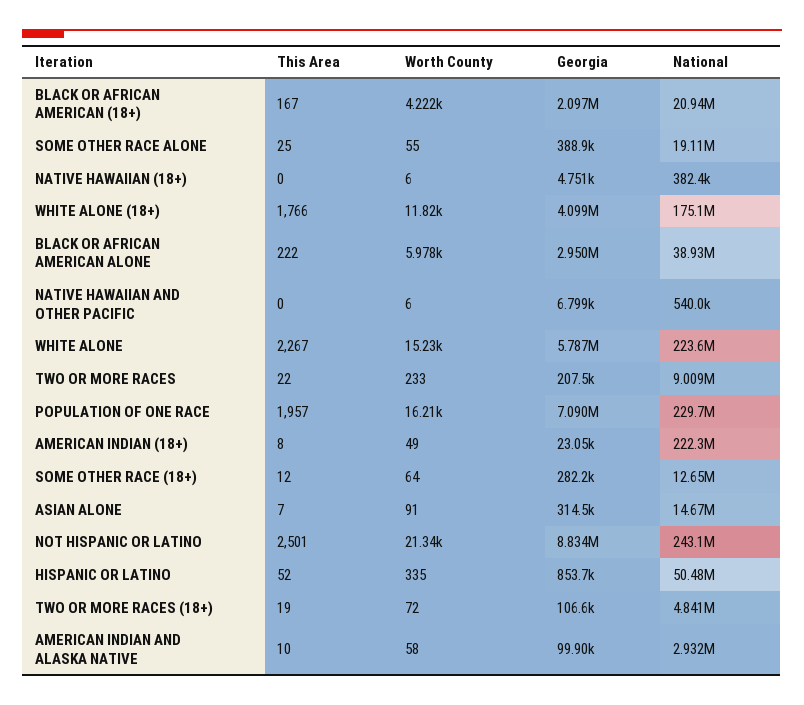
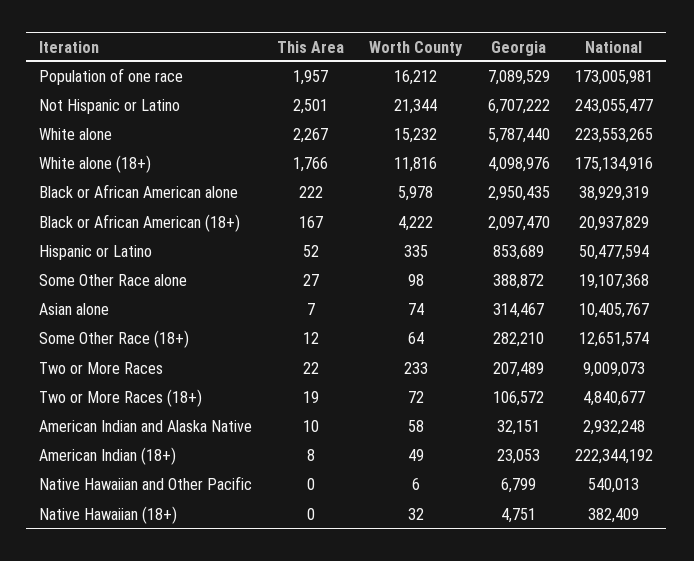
  {
    "This Area": {
      "BLACK OR AFRICAN AMERICAN (18+)": 167,
-     "SOME OTHER RACE ALONE": 25,
+     "SOME OTHER RACE ALONE": 27,
      "NATIVE HAWAIIAN (18+)": 0,
      "WHITE ALONE (18+)": 1766,
      "BLACK OR AFRICAN AMERICAN ALONE": 222,
      "NATIVE HAWAIIAN AND OTHER PACIFIC": 0,
      "WHITE ALONE": 2267,
      "TWO OR MORE RACES": 22,
      "POPULATION OF ONE RACE": 1957,
      "AMERICAN INDIAN (18+)": 8,
      "SOME OTHER RACE (18+)": 12,
      "ASIAN ALONE": 7,
      "NOT HISPANIC OR LATINO": 2501,
      "HISPANIC OR LATINO": 52,
      "TWO OR MORE RACES (18+)": 19,
      "AMERICAN INDIAN AND ALASKA NATIVE": 10
    },
    "Worth County": {
      "BLACK OR AFRICAN AMERICAN (18+)": 4222,
-     "SOME OTHER RACE ALONE": 55,
+     "SOME OTHER RACE ALONE": 98,
-     "NATIVE HAWAIIAN (18+)": 6,
+     "NATIVE HAWAIIAN (18+)": 32,
      "WHITE ALONE (18+)": 11816,
      "BLACK OR AFRICAN AMERICAN ALONE": 5978,
      "NATIVE HAWAIIAN AND OTHER PACIFIC": 6,
      "WHITE ALONE": 15232,
      "TWO OR MORE RACES": 233,
      "POPULATION OF ONE RACE": 16212,
      "AMERICAN INDIAN (18+)": 49,
      "SOME OTHER RACE (18+)": 64,
-     "ASIAN ALONE": 91,
+     "ASIAN ALONE": 74,
      "NOT HISPANIC OR LATINO": 21344,
      "HISPANIC OR LATINO": 335,
      "TWO OR MORE RACES (18+)": 72,
      "AMERICAN INDIAN AND ALASKA NATIVE": 58
    },
    "Georgia": {
      "BLACK OR AFRICAN AMERICAN (18+)": 2097470,
      "SOME OTHER RACE ALONE": 388872,
      "NATIVE HAWAIIAN (18+)": 4751,
      "WHITE ALONE (18+)": 4098976,
      "BLACK OR AFRICAN AMERICAN ALONE": 2950435,
      "NATIVE HAWAIIAN AND OTHER PACIFIC": 6799,
      "WHITE ALONE": 5787440,
      "TWO OR MORE RACES": 207489,
      "POPULATION OF ONE RACE": 7089529,
      "AMERICAN INDIAN (18+)": 23053,
      "SOME OTHER RACE (18+)": 282210,
      "ASIAN ALONE": 314467,
-     "NOT HISPANIC OR LATINO": 8834000,
+     "NOT HISPANIC OR LATINO": 6707222,
      "HISPANIC OR LATINO": 853689,
      "TWO OR MORE RACES (18+)": 106572,
-     "AMERICAN INDIAN AND ALASKA NATIVE": 99900
+     "AMERICAN INDIAN AND ALASKA NATIVE": 32151
    },
    "National": {
      "BLACK OR AFRICAN AMERICAN (18+)": 20937829,
      "SOME OTHER RACE ALONE": 19107368,
      "NATIVE HAWAIIAN (18+)": 382409,
      "WHITE ALONE (18+)": 175134916,
      "BLACK OR AFRICAN AMERICAN ALONE": 38929319,
      "NATIVE HAWAIIAN AND OTHER PACIFIC": 540013,
      "WHITE ALONE": 223553265,
      "TWO OR MORE RACES": 9009073,
-     "POPULATION OF ONE RACE": 229700000,
+     "POPULATION OF ONE RACE": 173005981,
      "AMERICAN INDIAN (18+)": 222344192,
      "SOME OTHER RACE (18+)": 12651574,
-     "ASIAN ALONE": 14670000,
+     "ASIAN ALONE": 10405767,
      "NOT HISPANIC OR LATINO": 243055477,
      "HISPANIC OR LATINO": 50477594,
      "TWO OR MORE RACES (18+)": 4840677,
      "AMERICAN INDIAN AND ALASKA NATIVE": 2932248
    }
  }

